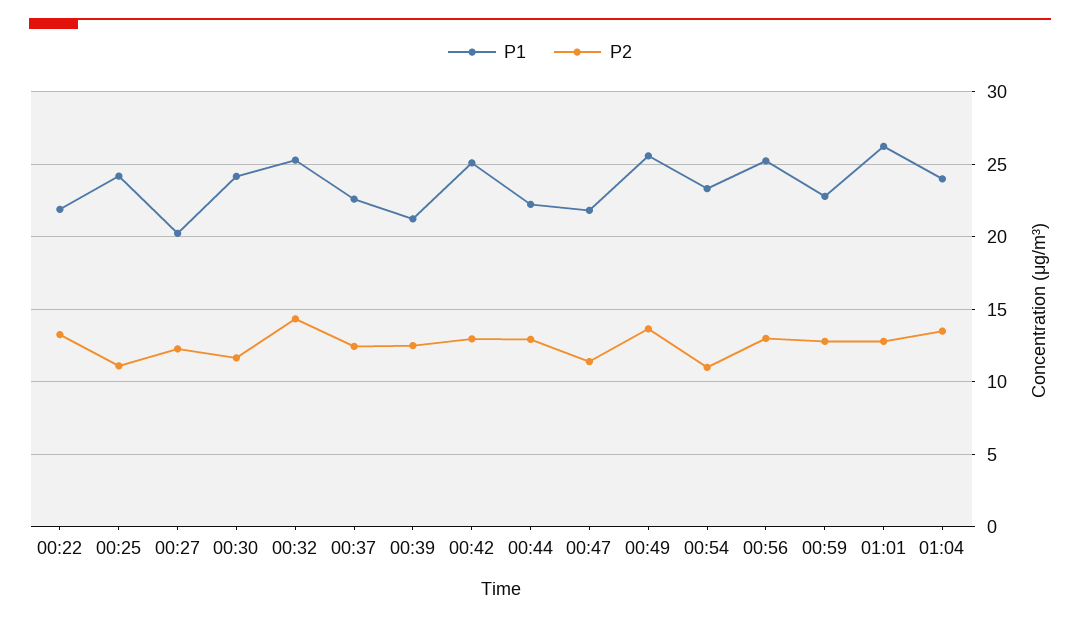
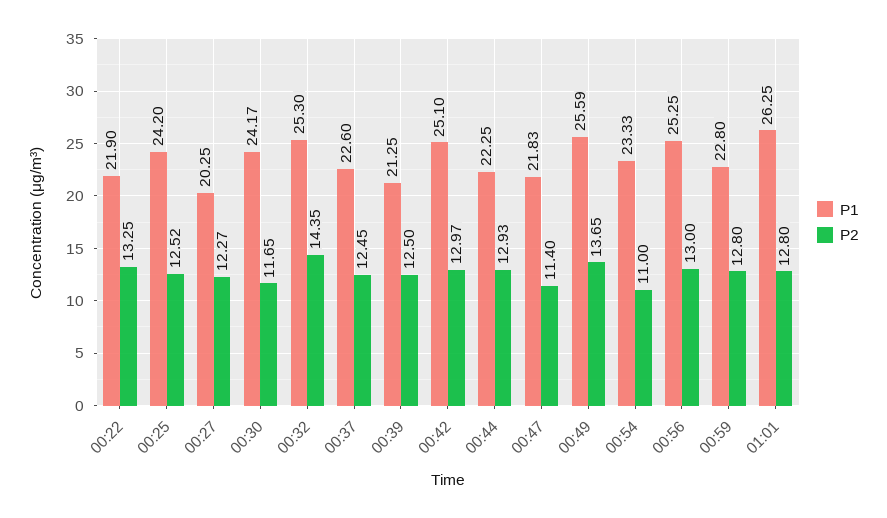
  {
    "P1": {
      "00:22": 21.9,
      "00:25": 24.2,
      "00:27": 20.25,
      "00:30": 24.17,
      "00:32": 25.3,
      "00:37": 22.6,
      "00:39": 21.25,
      "00:42": 25.1,
      "00:44": 22.25,
      "00:47": 21.83,
      "00:49": 25.59,
      "00:54": 23.33,
      "00:56": 25.25,
      "00:59": 22.8,
-     "01:01": 26.25,
+     "01:01": 26.25
-     "01:04": 24
    },
    "P2": {
      "00:22": 13.25,
-     "00:25": 11,
+     "00:25": 12.52,
      "00:27": 12.27,
      "00:30": 11.65,
      "00:32": 14.35,
      "00:37": 12.45,
      "00:39": 12.5,
      "00:42": 12.97,
      "00:44": 12.93,
      "00:47": 11.4,
      "00:49": 13.65,
      "00:54": 11,
      "00:56": 13,
      "00:59": 12.8,
-     "01:01": 12.8,
+     "01:01": 12.8
-     "01:04": 13.5
    }
  }

